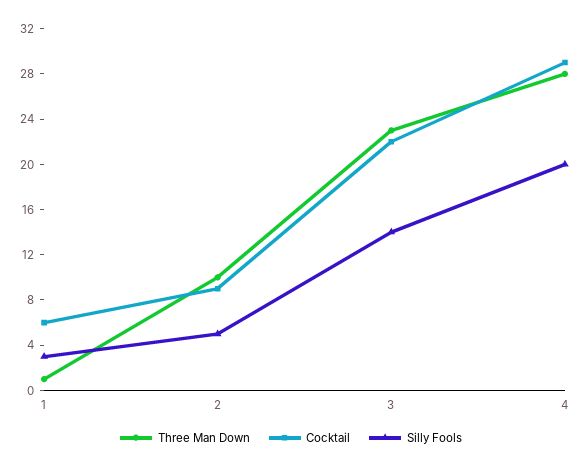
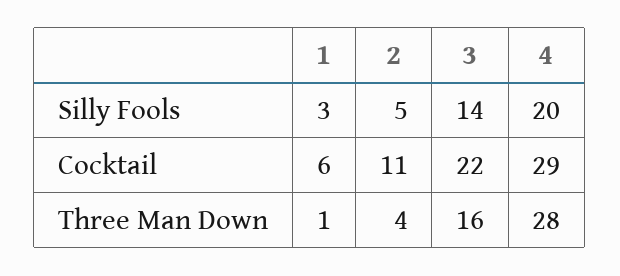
  {
    "Three Man Down": {
      "1": 1,
-     "2": 10,
+     "2": 4,
-     "3": 23,
+     "3": 16,
      "4": 28
    },
    "Cocktail": {
      "1": 6,
-     "2": 9,
+     "2": 11,
      "3": 22,
      "4": 29
    },
    "Silly Fools": {
      "1": 3,
      "2": 5,
      "3": 14,
      "4": 20
    }
  }

